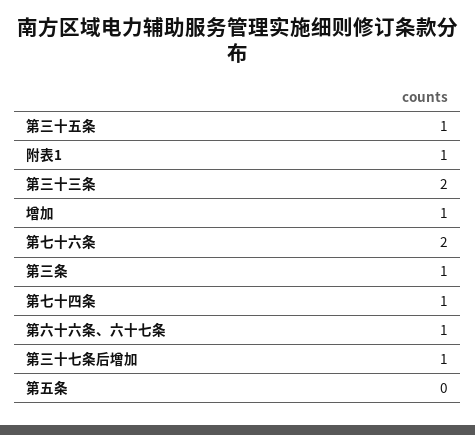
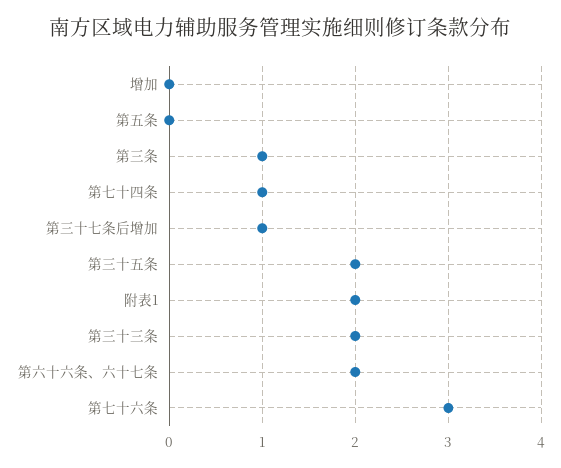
  {
-   "第三十五条": 1,
+   "第三十五条": 2,
-   "附表1": 1,
+   "附表1": 2,
    "第三十三条": 2,
-   "增加": 1,
+   "增加": 0,
-   "第七十六条": 2,
+   "第七十六条": 3,
    "第三条": 1,
    "第七十四条": 1,
-   "第六十六条、六十七条": 1,
+   "第六十六条、六十七条": 2,
    "第三十七条后增加": 1,
    "第五条": 0
  }

